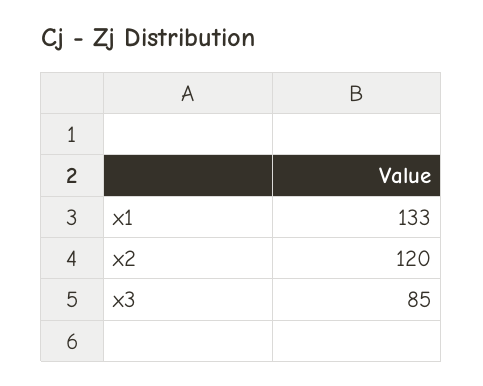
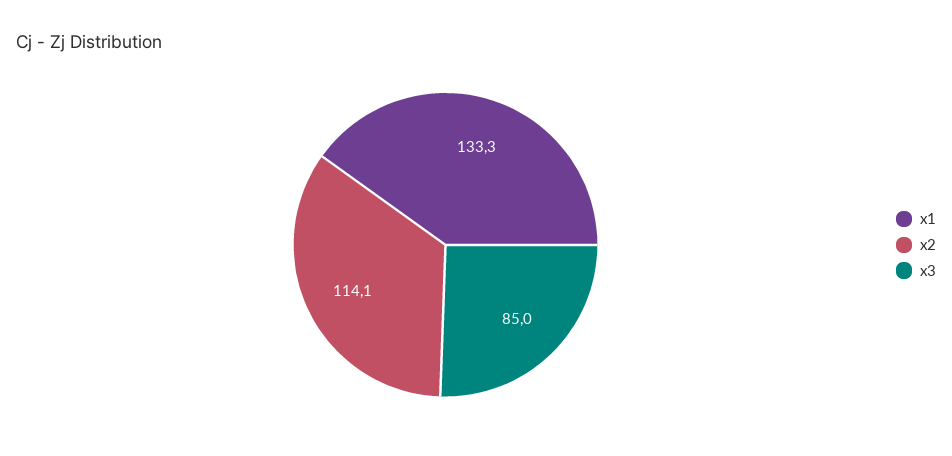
  {
    "x1": 133.3,
-   "x2": 120,
+   "x2": 114.1,
    "x3": 85
  }

